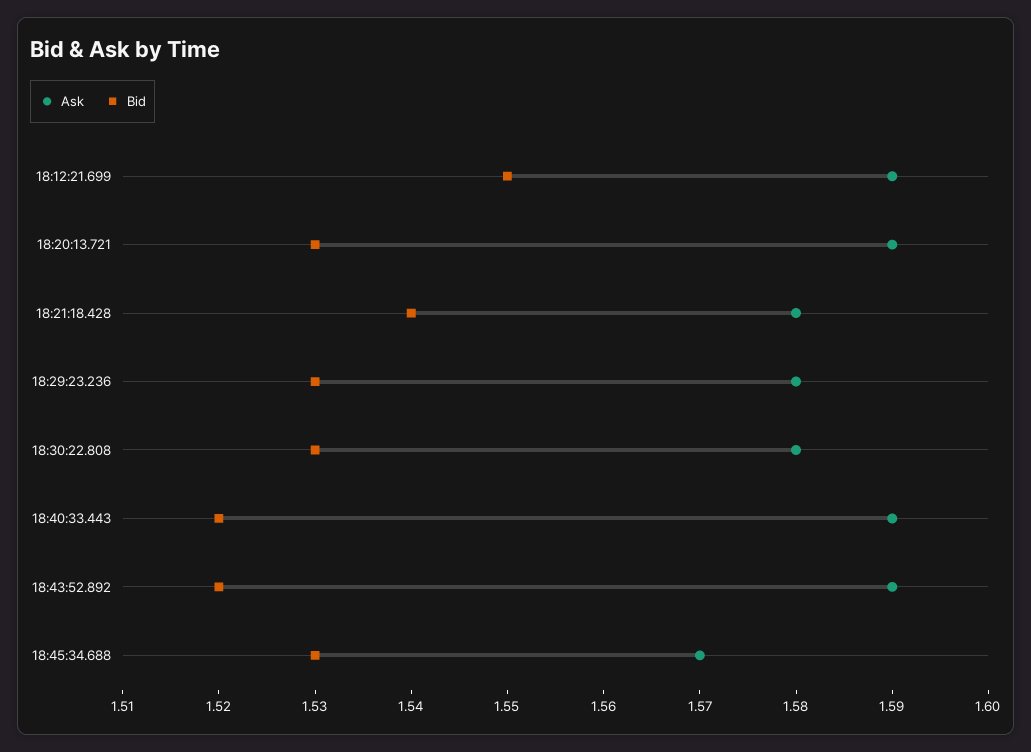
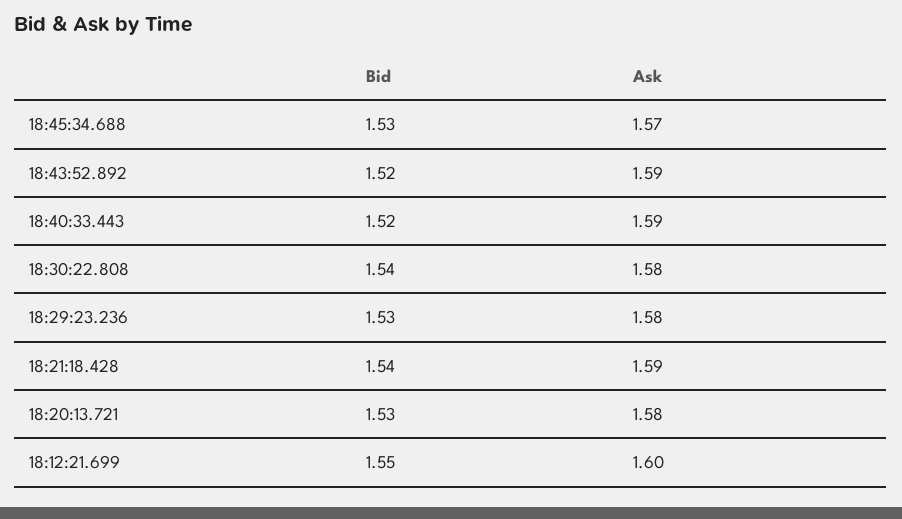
  {
    "Ask": {
-     "18:12:21.699": 1.59,
+     "18:12:21.699": 1.6,
-     "18:20:13.721": 1.59,
+     "18:20:13.721": 1.58,
-     "18:21:18.428": 1.58,
+     "18:21:18.428": 1.59,
      "18:29:23.236": 1.58,
      "18:30:22.808": 1.58,
      "18:40:33.443": 1.59,
      "18:43:52.892": 1.59,
      "18:45:34.688": 1.57
    },
    "Bid": {
      "18:12:21.699": 1.55,
      "18:20:13.721": 1.53,
      "18:21:18.428": 1.54,
      "18:29:23.236": 1.53,
-     "18:30:22.808": 1.53,
+     "18:30:22.808": 1.54,
      "18:40:33.443": 1.52,
      "18:43:52.892": 1.52,
      "18:45:34.688": 1.53
    }
  }

